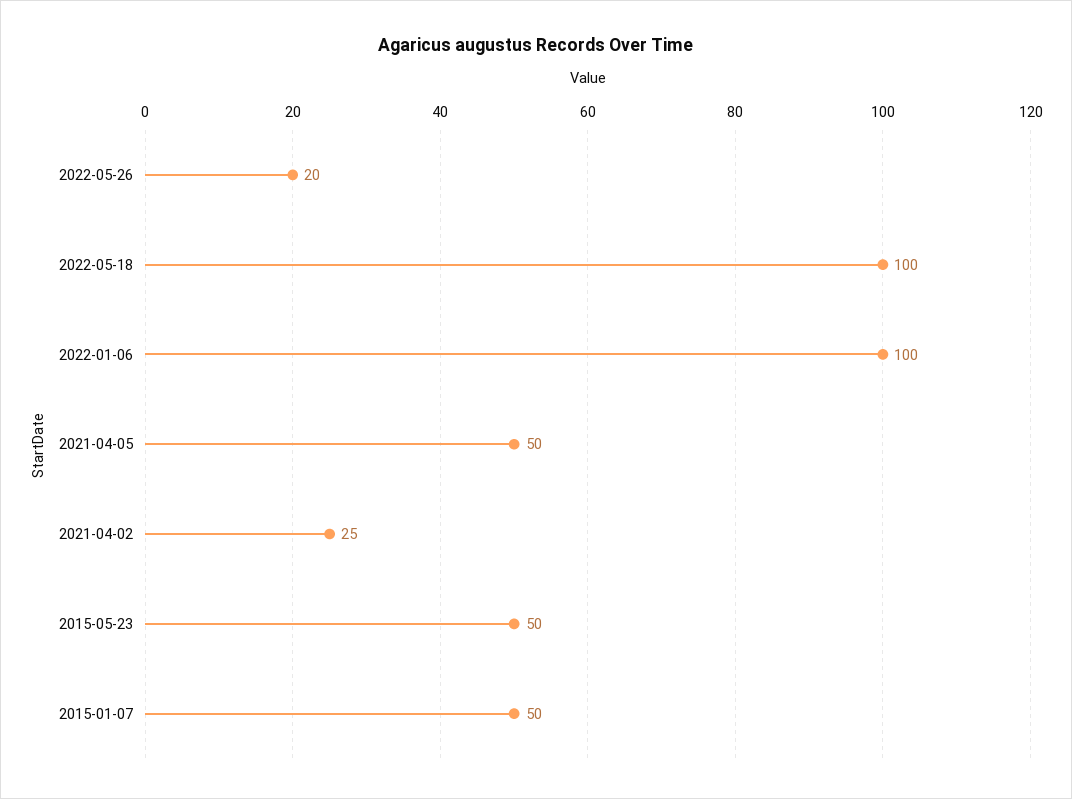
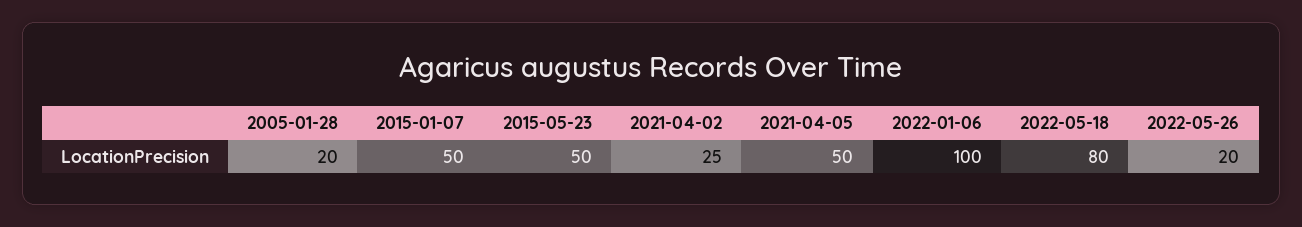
  {
    "2022-05-26": 20,
-   "2022-05-18": 100,
+   "2022-05-18": 80,
    "2022-01-06": 100,
    "2021-04-05": 50,
    "2021-04-02": 25,
    "2015-05-23": 50,
-   "2015-01-07": 50
+   "2015-01-07": 50,
+   "2005-01-28": 20
  }

